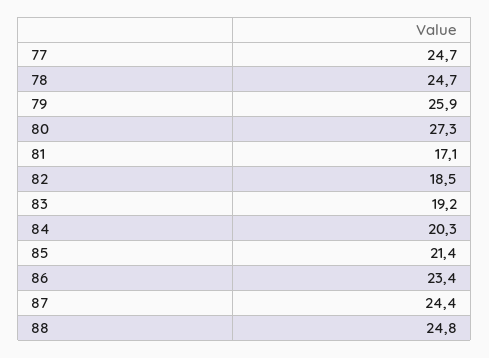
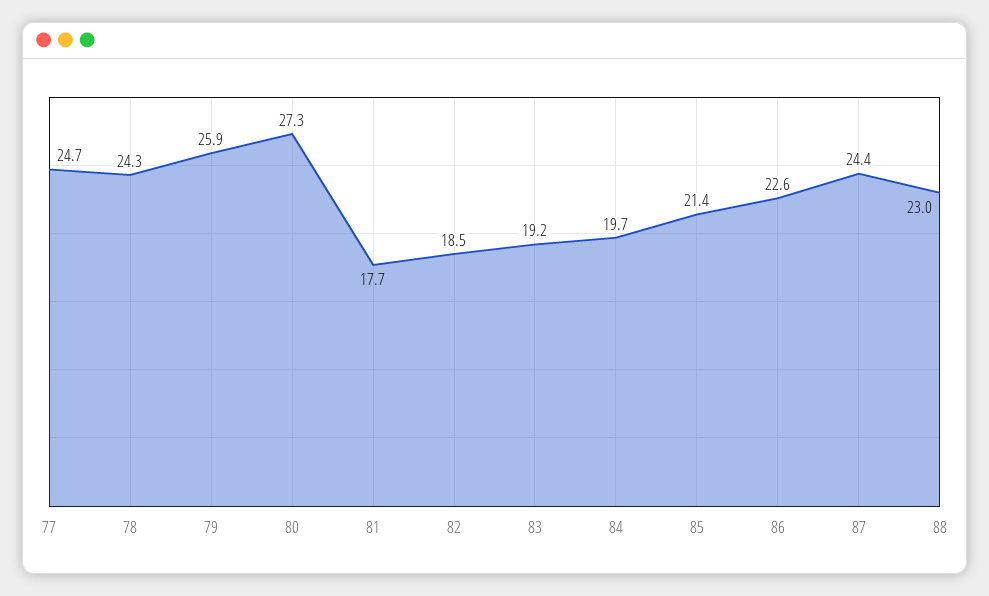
  {
    "77": 24.7,
-   "78": 24.7,
+   "78": 24.3,
    "79": 25.9,
    "80": 27.3,
-   "81": 17.1,
+   "81": 17.7,
    "82": 18.5,
    "83": 19.2,
-   "84": 20.3,
+   "84": 19.7,
    "85": 21.4,
-   "86": 23.4,
+   "86": 22.6,
    "87": 24.4,
-   "88": 24.8
+   "88": 23
  }

